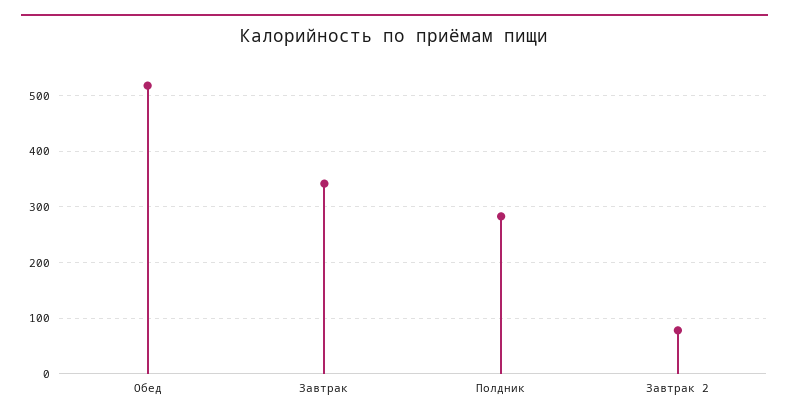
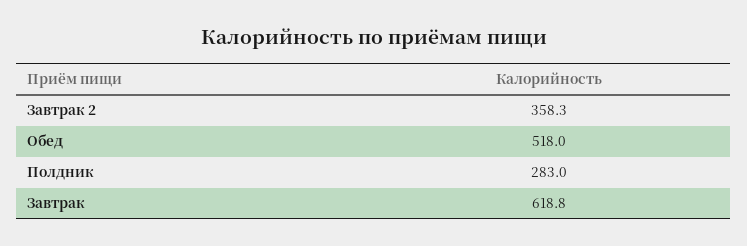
  {
    "Обед": 518,
-   "Завтрак": 340,
+   "Завтрак": 618.8,
    "Полдник": 283,
-   "Завтрак 2": 80
+   "Завтрак 2": 358.3
  }

